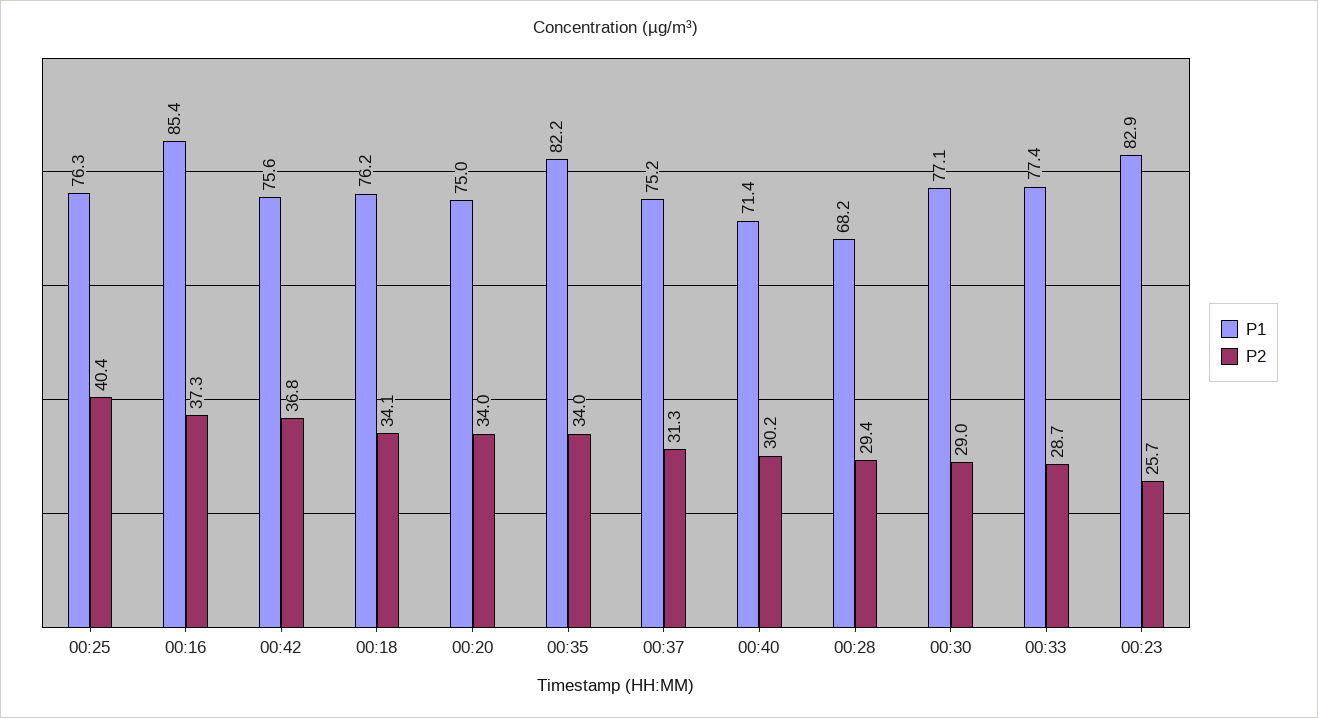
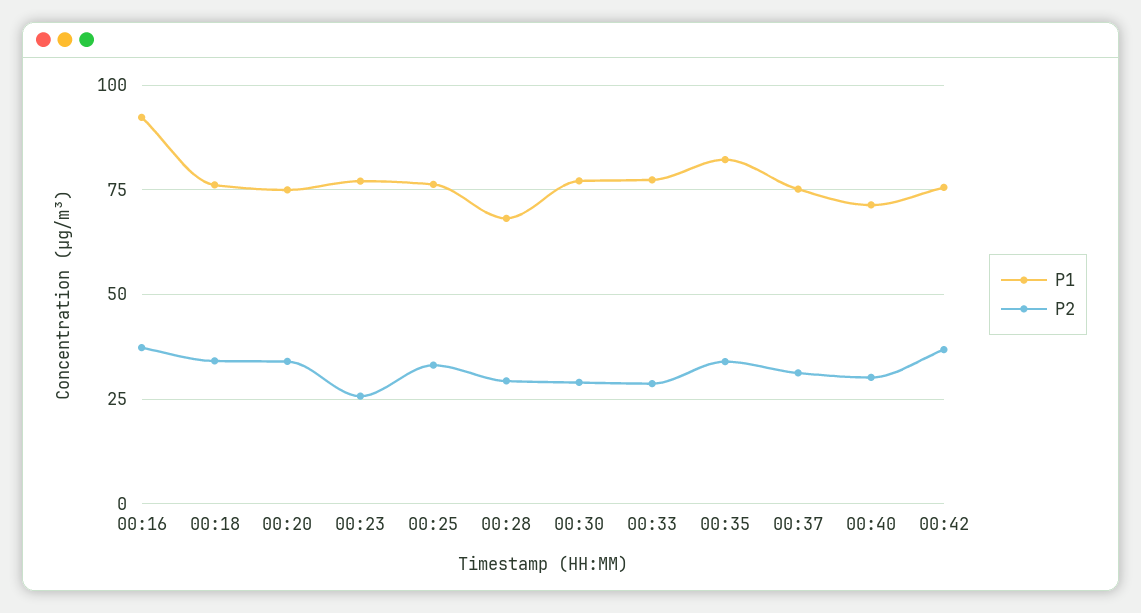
  {
    "P1": {
      "00:25": 76.3,
-     "00:16": 85.4,
+     "00:16": 92.5,
      "00:42": 75.6,
      "00:18": 76.2,
      "00:20": 75,
      "00:35": 82.2,
      "00:37": 75.2,
      "00:40": 71.4,
      "00:28": 68.2,
      "00:30": 77.1,
      "00:33": 77.4,
-     "00:23": 82.9
+     "00:23": 77.5
    },
    "P2": {
-     "00:25": 40.4,
+     "00:25": 32.5,
      "00:16": 37.3,
      "00:42": 36.8,
      "00:18": 34.1,
      "00:20": 34,
      "00:35": 34,
      "00:37": 31.3,
      "00:40": 30.2,
      "00:28": 29.4,
      "00:30": 29,
      "00:33": 28.7,
      "00:23": 25.7
    }
  }

